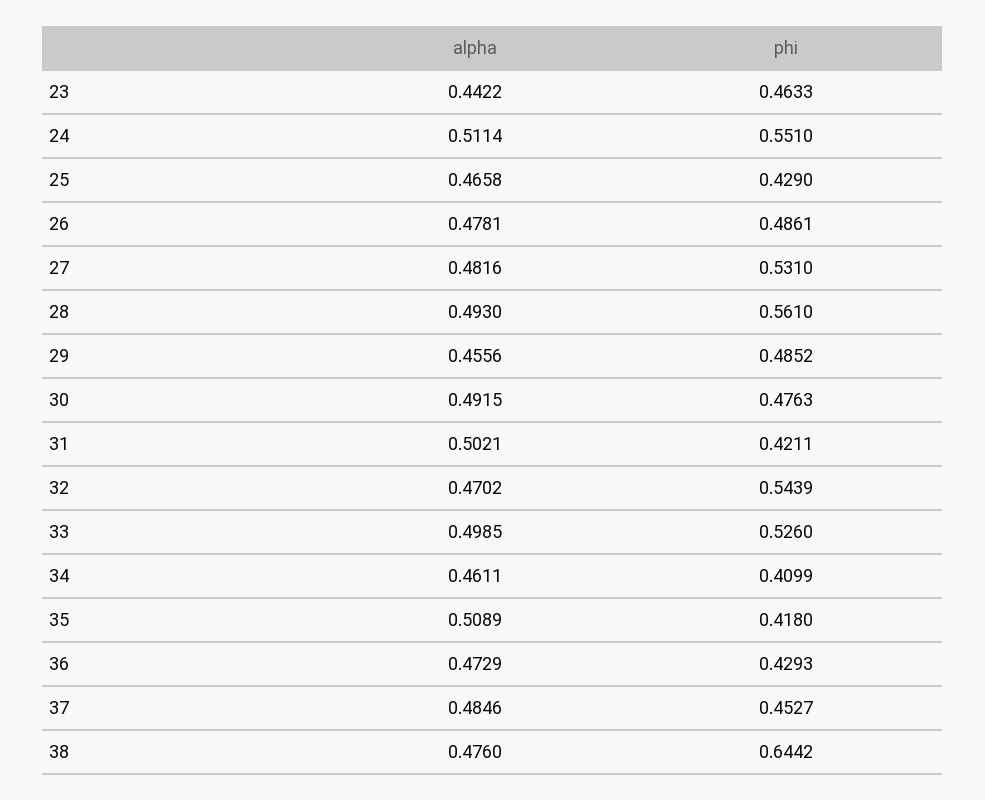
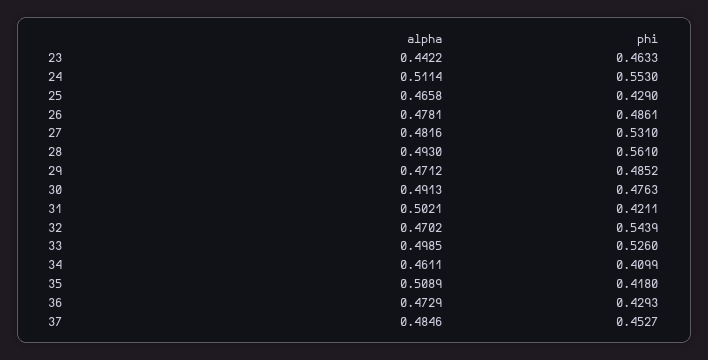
  {
    "alpha": {
      "23": 0.4422,
      "24": 0.5114,
      "25": 0.4658,
      "26": 0.4781,
      "27": 0.4816,
      "28": 0.493,
-     "29": 0.4556,
+     "29": 0.4712,
-     "30": 0.4915,
+     "30": 0.4913,
      "31": 0.5021,
      "32": 0.4702,
      "33": 0.4985,
      "34": 0.4611,
      "35": 0.5089,
      "36": 0.4729,
-     "37": 0.4846,
+     "37": 0.4846
-     "38": 0.476
    },
    "phi": {
      "23": 0.4633,
-     "24": 0.551,
+     "24": 0.553,
      "25": 0.429,
      "26": 0.4861,
      "27": 0.531,
      "28": 0.561,
      "29": 0.4852,
      "30": 0.4763,
      "31": 0.4211,
      "32": 0.5439,
      "33": 0.526,
      "34": 0.4099,
      "35": 0.418,
      "36": 0.4293,
-     "37": 0.4527,
+     "37": 0.4527
-     "38": 0.6442
    }
  }

